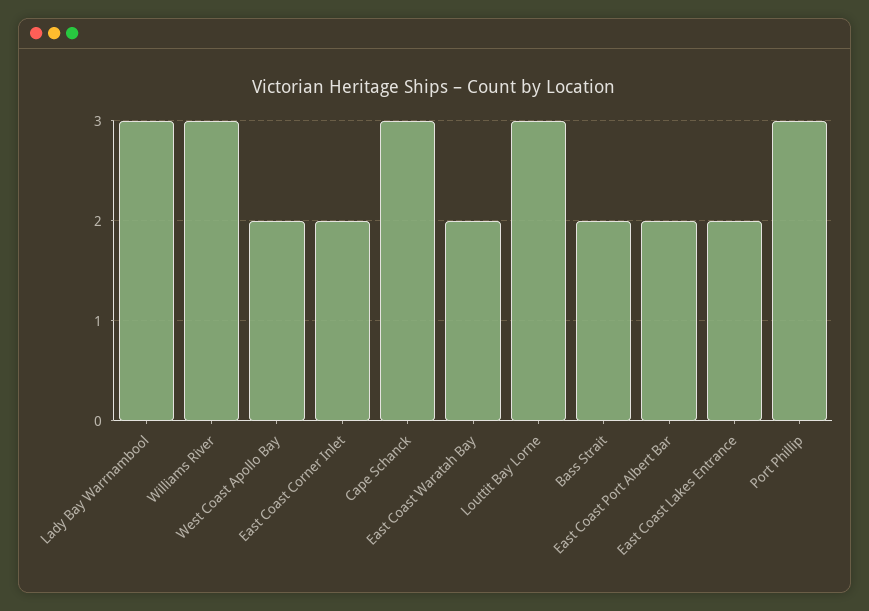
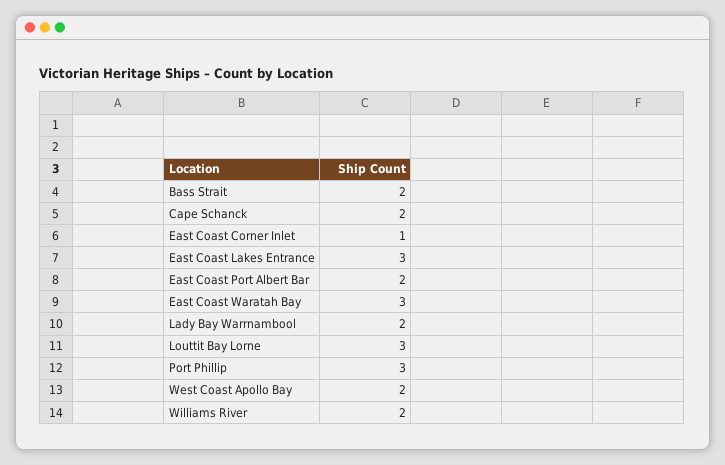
  {
-   "Lady Bay Warrnambool": 3,
+   "Lady Bay Warrnambool": 2,
-   "Williams River": 3,
+   "Williams River": 2,
    "West Coast Apollo Bay": 2,
-   "East Coast Corner Inlet": 2,
+   "East Coast Corner Inlet": 1,
-   "Cape Schanck": 3,
+   "Cape Schanck": 2,
-   "East Coast Waratah Bay": 2,
+   "East Coast Waratah Bay": 3,
    "Louttit Bay Lorne": 3,
    "Bass Strait": 2,
    "East Coast Port Albert Bar": 2,
-   "East Coast Lakes Entrance": 2,
+   "East Coast Lakes Entrance": 3,
    "Port Phillip": 3
  }

